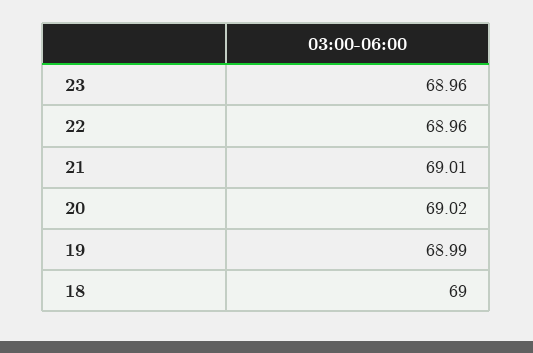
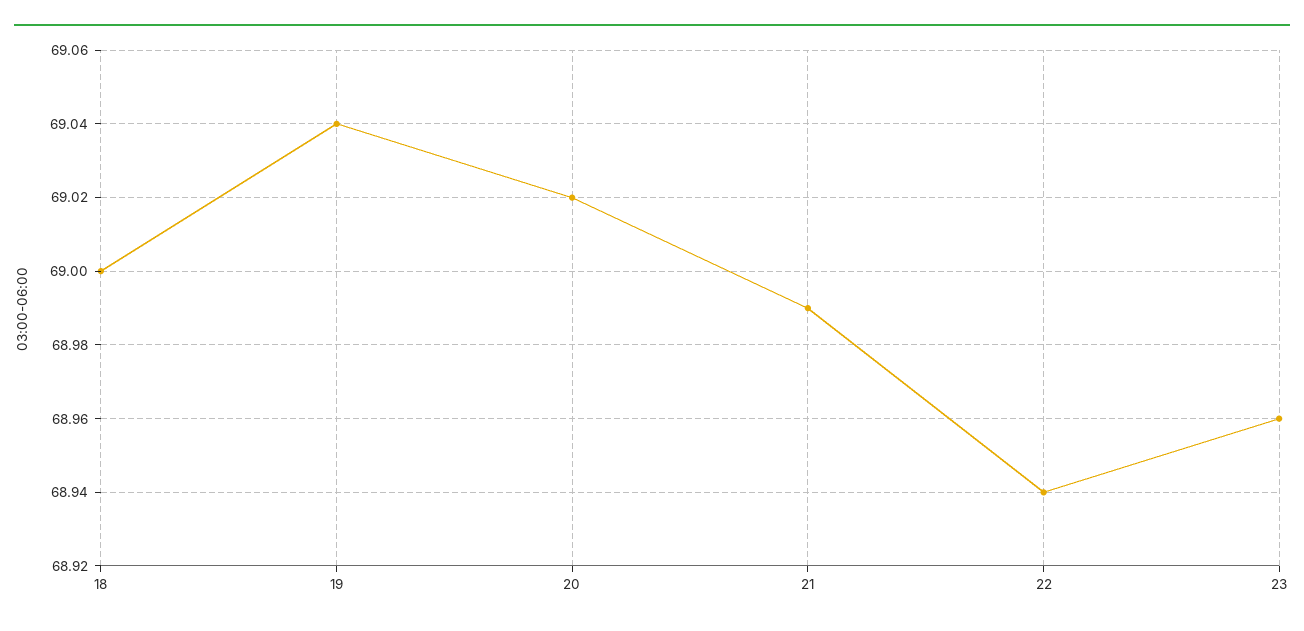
  {
    "23": 68.96,
-   "22": 68.96,
+   "22": 68.94,
-   "21": 69.01,
+   "21": 68.99,
    "20": 69.02,
-   "19": 68.99,
+   "19": 69.04,
    "18": 69
  }

